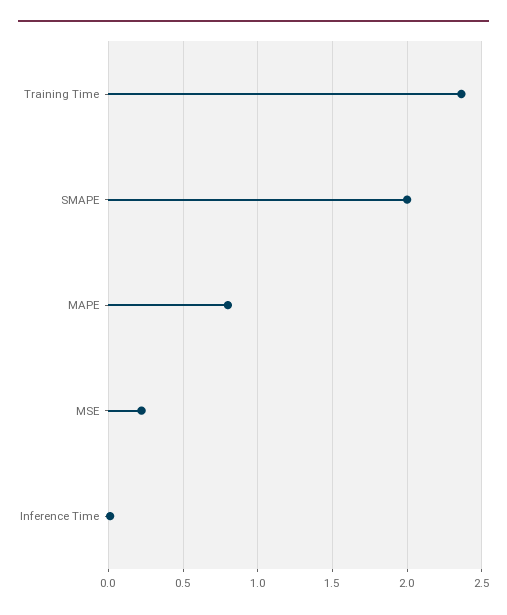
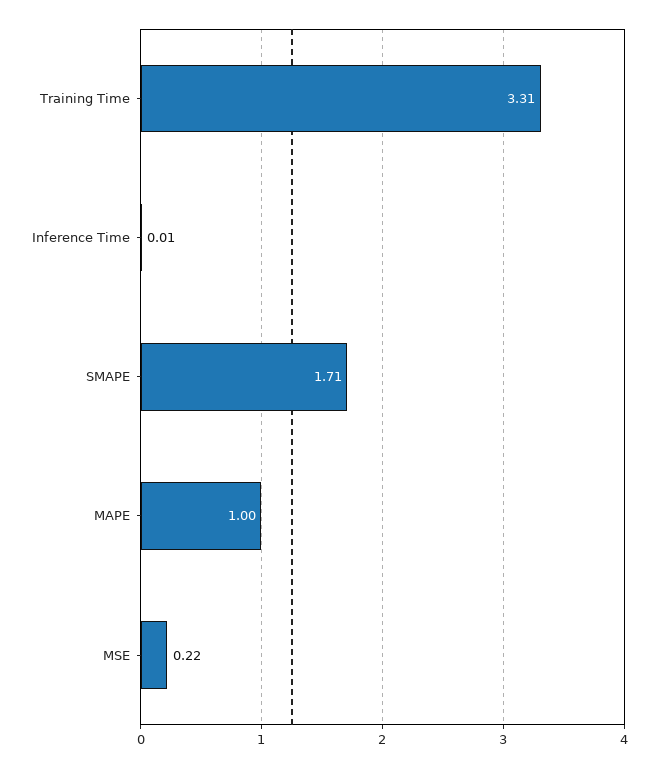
  {
-   "Training Time": 2.35,
+   "Training Time": 3.31,
-   "SMAPE": 2,
+   "SMAPE": 1.71,
-   "MAPE": 0.8,
+   "MAPE": 1,
    "MSE": 0.22,
    "Inference Time": 0.01
  }

